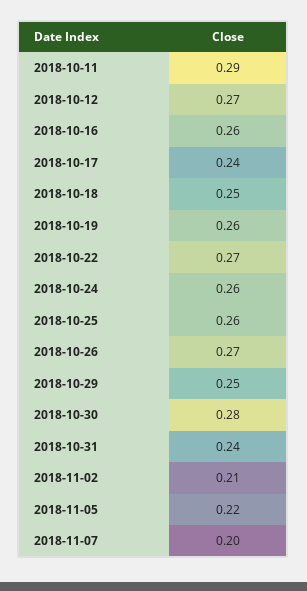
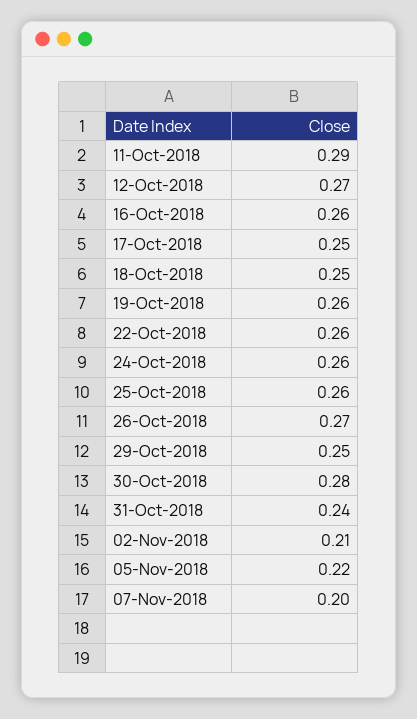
  {
    "2018-10-11": 0.29,
    "2018-10-12": 0.27,
    "2018-10-16": 0.26,
-   "2018-10-17": 0.24,
+   "2018-10-17": 0.25,
    "2018-10-18": 0.25,
    "2018-10-19": 0.26,
-   "2018-10-22": 0.27,
+   "2018-10-22": 0.26,
    "2018-10-24": 0.26,
    "2018-10-25": 0.26,
    "2018-10-26": 0.27,
    "2018-10-29": 0.25,
    "2018-10-30": 0.28,
    "2018-10-31": 0.24,
    "2018-11-02": 0.21,
    "2018-11-05": 0.22,
    "2018-11-07": 0.2
  }

